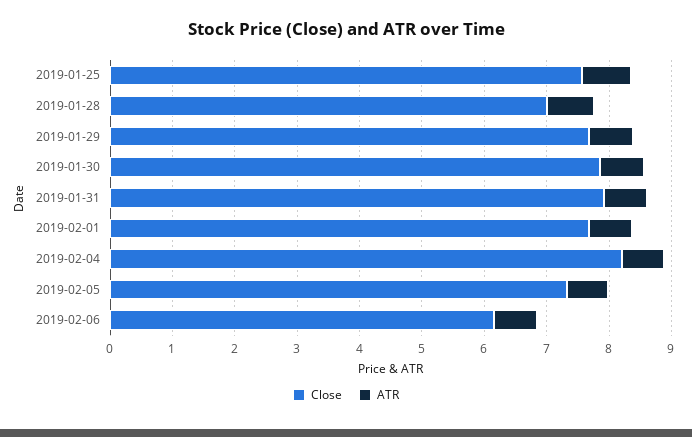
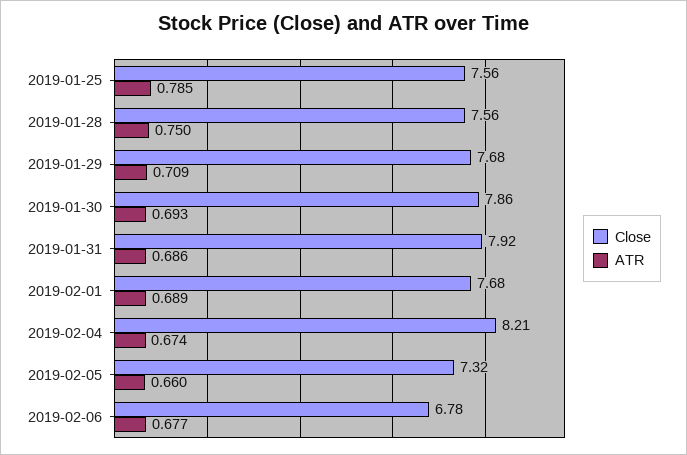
  {
    "Close": {
      "2019-01-25": 7.56,
-     "2019-01-28": 7,
+     "2019-01-28": 7.56,
      "2019-01-29": 7.68,
      "2019-01-30": 7.86,
      "2019-01-31": 7.92,
      "2019-02-01": 7.68,
      "2019-02-04": 8.21,
      "2019-02-05": 7.32,
-     "2019-02-06": 6.2
+     "2019-02-06": 6.78
    },
    "ATR": {
      "2019-01-25": 0.785,
      "2019-01-28": 0.75,
      "2019-01-29": 0.709,
      "2019-01-30": 0.693,
      "2019-01-31": 0.686,
      "2019-02-01": 0.689,
      "2019-02-04": 0.674,
      "2019-02-05": 0.66,
      "2019-02-06": 0.677
    }
  }

